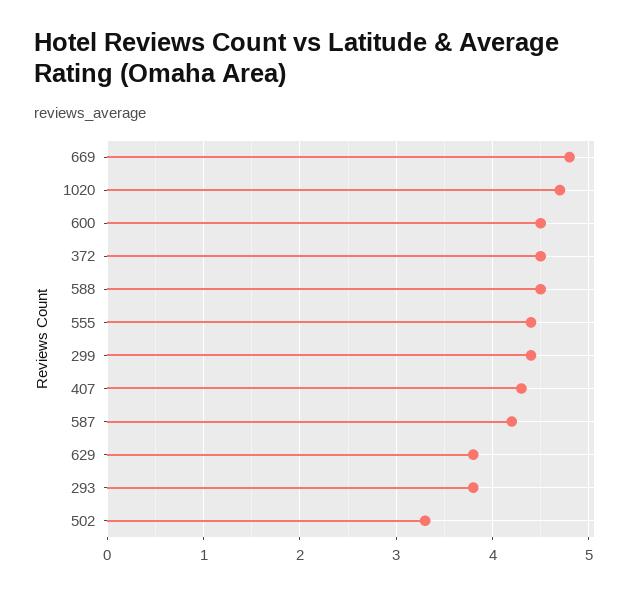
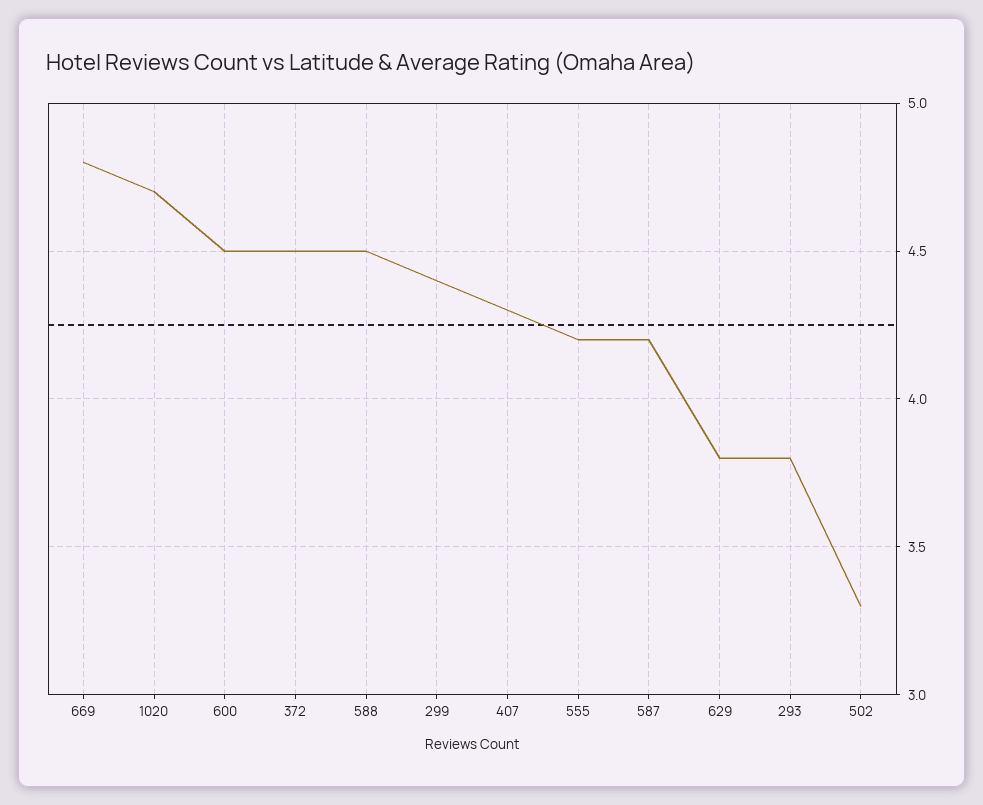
  {
    "669": 4.8,
    "1020": 4.7,
    "600": 4.5,
    "372": 4.5,
    "588": 4.5,
-   "555": 4.4,
+   "555": 4.2,
    "299": 4.4,
    "407": 4.3,
    "587": 4.2,
    "629": 3.8,
    "293": 3.8,
    "502": 3.3
  }

